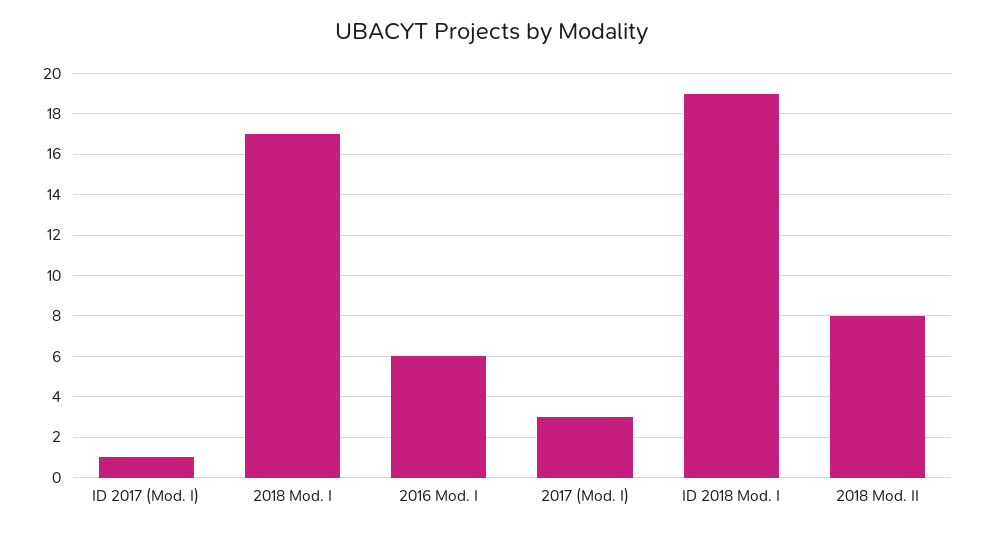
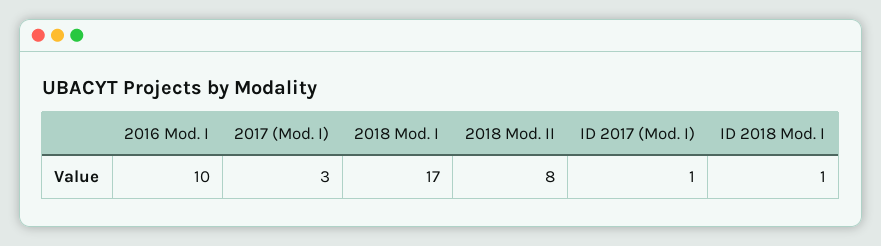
  {
    "ID 2017 (Mod. I)": 1,
    "2018 Mod. I": 17,
-   "2016 Mod. I": 6,
+   "2016 Mod. I": 10,
    "2017 (Mod. I)": 3,
-   "ID 2018 Mod. I": 19,
+   "ID 2018 Mod. I": 1,
    "2018 Mod. II": 8
  }

